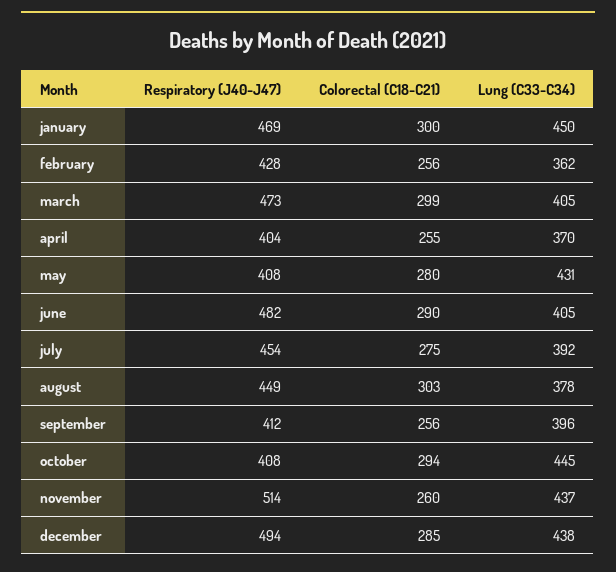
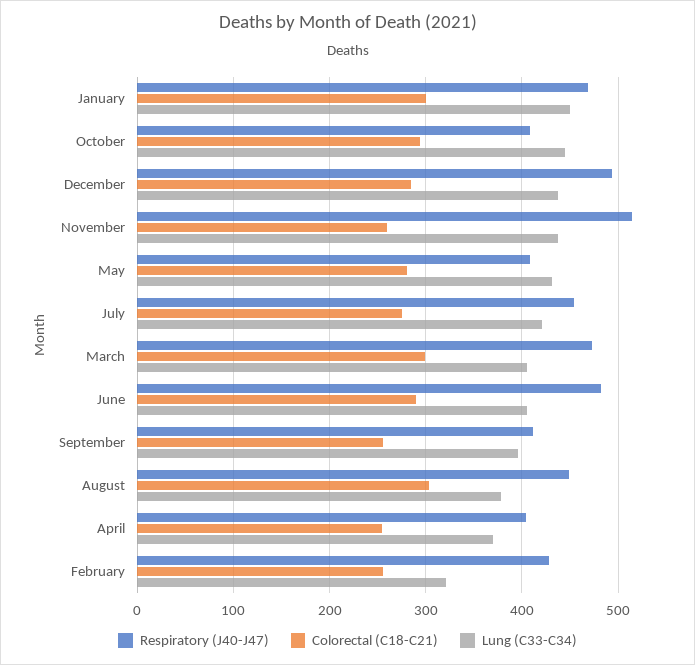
  {
    "Respiratory (J40-J47)": {
      "january": 469,
      "february": 428,
      "march": 473,
      "april": 404,
      "may": 408,
      "june": 482,
      "july": 454,
      "august": 449,
      "september": 412,
      "october": 408,
      "november": 514,
      "december": 494
    },
    "Colorectal (C18-C21)": {
      "january": 300,
      "february": 256,
      "march": 299,
      "april": 255,
      "may": 280,
      "june": 290,
      "july": 275,
      "august": 303,
      "september": 256,
      "october": 294,
      "november": 260,
      "december": 285
    },
    "Lung (C33-C34)": {
      "january": 450,
-     "february": 362,
+     "february": 320,
      "march": 405,
      "april": 370,
      "may": 431,
      "june": 405,
-     "july": 392,
+     "july": 420,
      "august": 378,
      "september": 396,
      "october": 445,
      "november": 437,
      "december": 438
    }
  }

